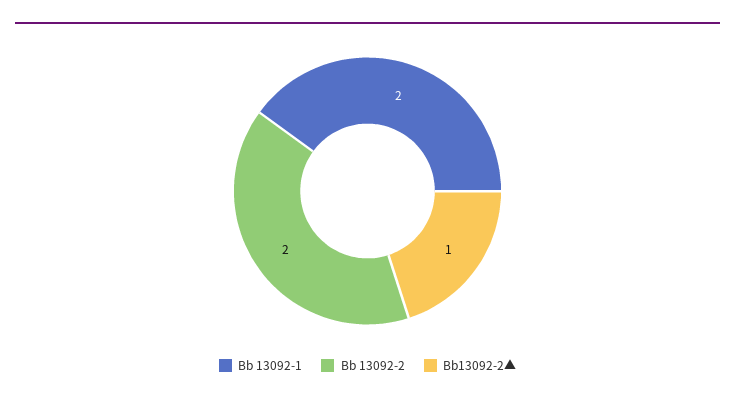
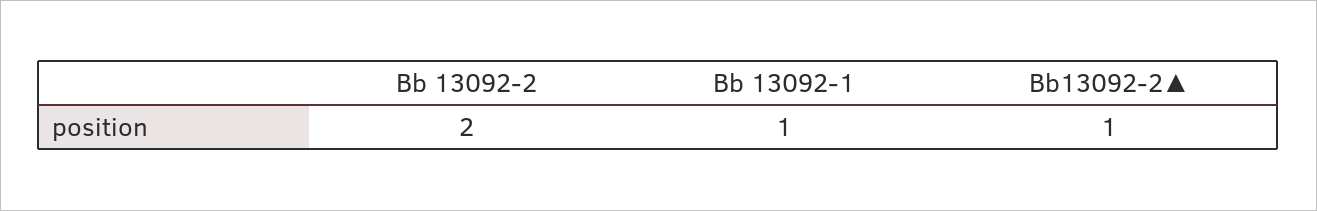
  {
-   "Bb 13092-1": 2,
+   "Bb 13092-1": 1,
    "Bb 13092-2": 2,
    "Bb13092-2▲": 1
  }

